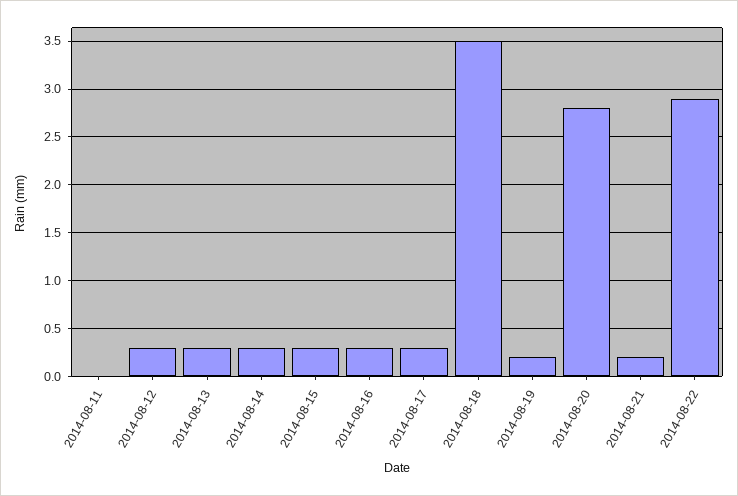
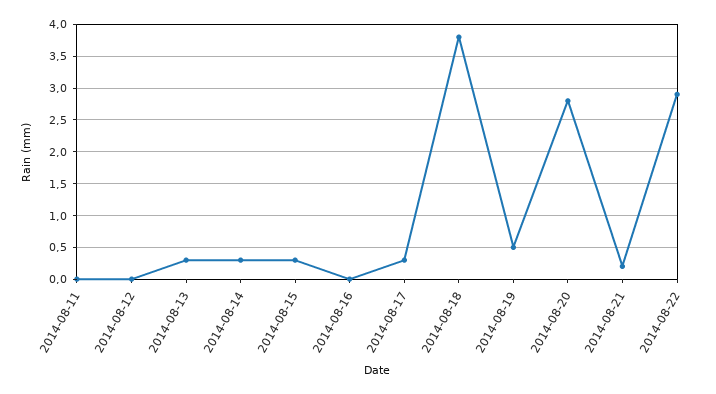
  {
    "2014-08-11": 0,
-   "2014-08-12": 0.3,
+   "2014-08-12": 0,
    "2014-08-13": 0.3,
    "2014-08-14": 0.3,
    "2014-08-15": 0.3,
-   "2014-08-16": 0.3,
+   "2014-08-16": 0,
    "2014-08-17": 0.3,
-   "2014-08-18": 3.5,
+   "2014-08-18": 3.8,
-   "2014-08-19": 0.2,
+   "2014-08-19": 0.5,
    "2014-08-20": 2.8,
    "2014-08-21": 0.2,
    "2014-08-22": 2.9
  }

